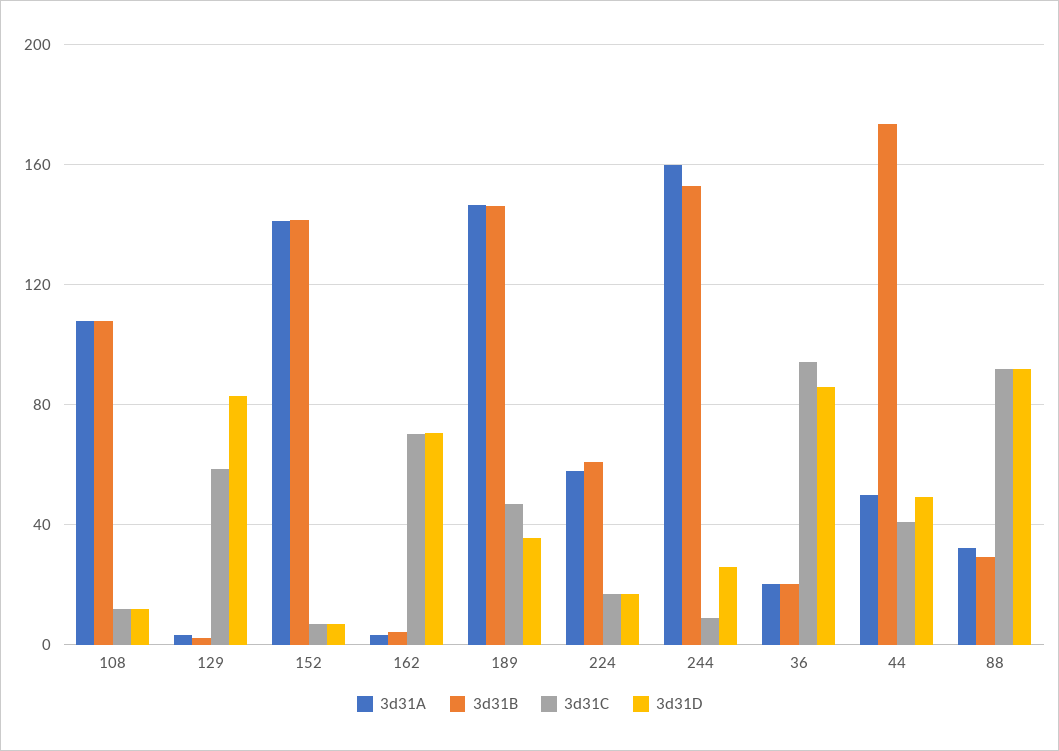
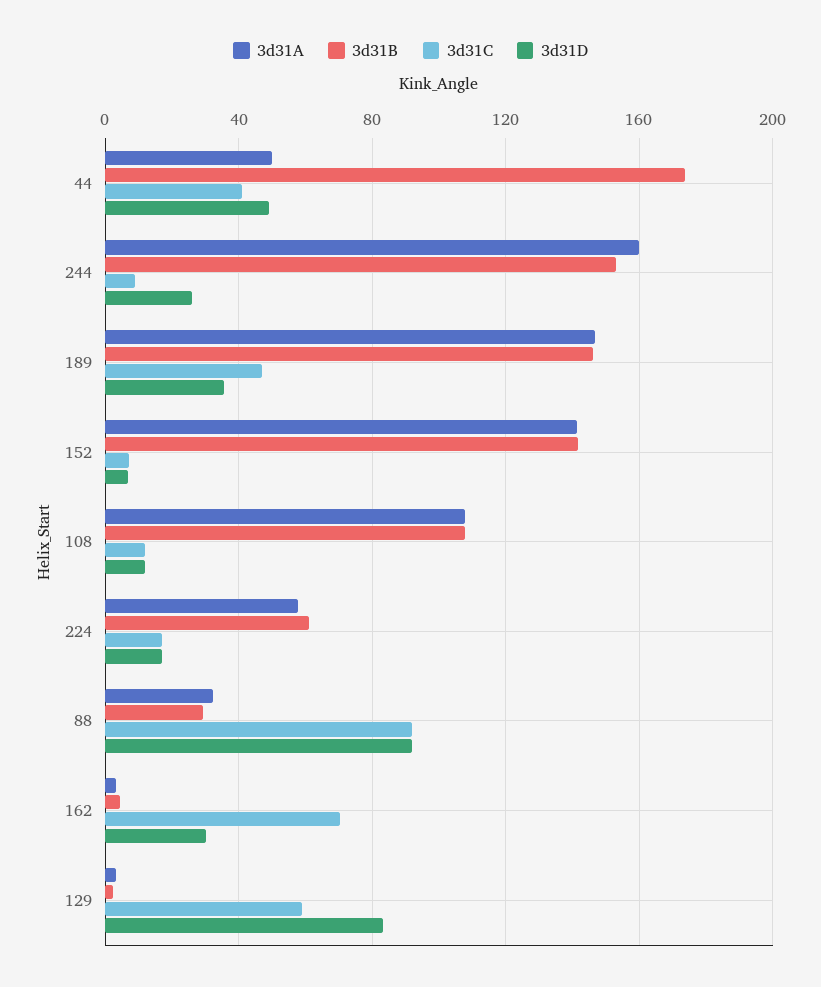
  {
    "3d31A": {
      "108": 110,
      "129": 5,
      "152": 140,
      "162": 5,
      "189": 145,
      "224": 60,
      "244": 160,
-     "36": 20,
      "44": 50,
      "88": 30
    },
    "3d31B": {
      "108": 110,
      "129": 0,
      "152": 140,
      "162": 5,
      "189": 145,
      "224": 60,
      "244": 155,
-     "36": 20,
      "44": 175,
      "88": 30
    },
    "3d31C": {
      "108": 10,
      "129": 60,
      "152": 5,
      "162": 70,
      "189": 45,
      "224": 15,
      "244": 10,
-     "36": 95,
      "44": 40,
      "88": 90
    },
    "3d31D": {
      "108": 10,
      "129": 85,
      "152": 5,
-     "162": 70,
+     "162": 30,
      "189": 35,
      "224": 15,
      "244": 25,
-     "36": 85,
      "44": 50,
      "88": 90
    }
  }

